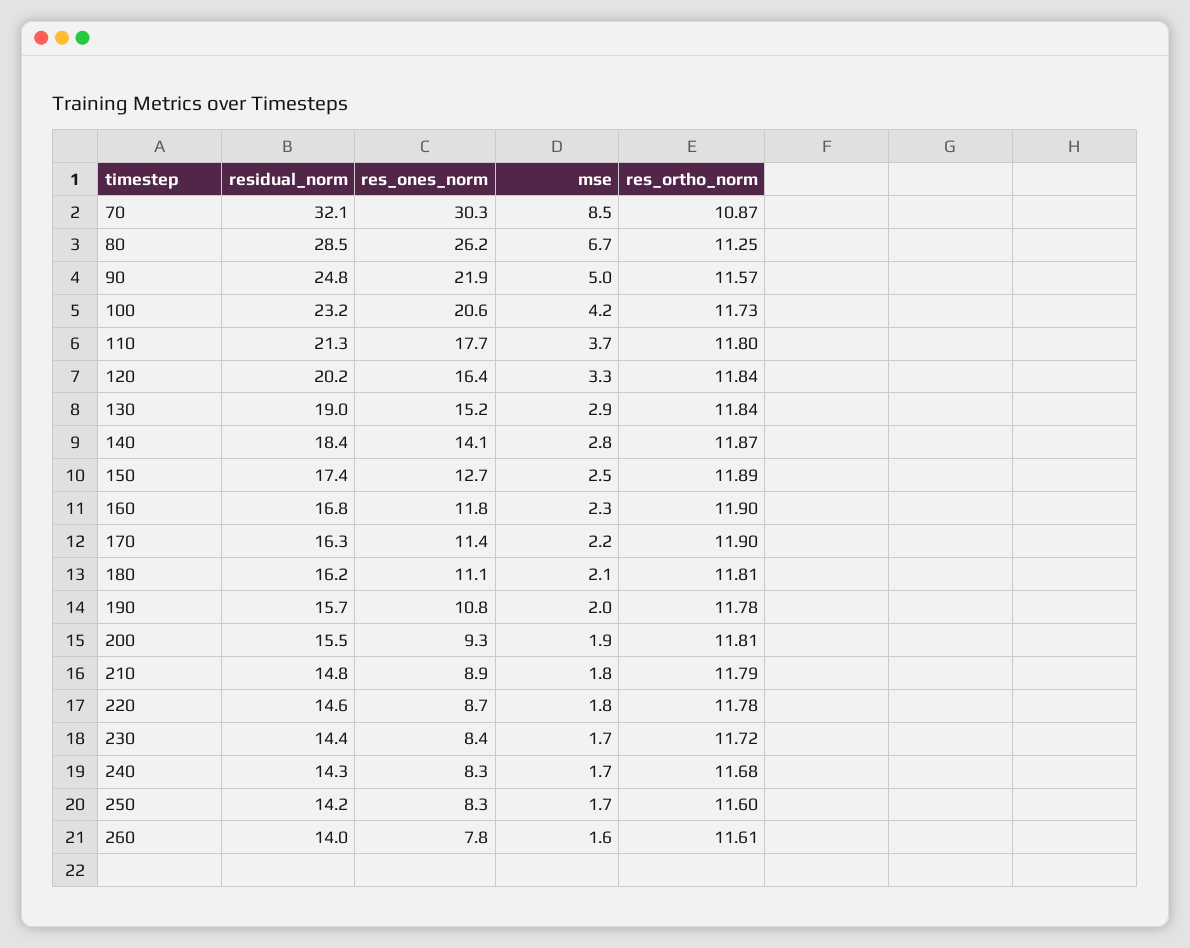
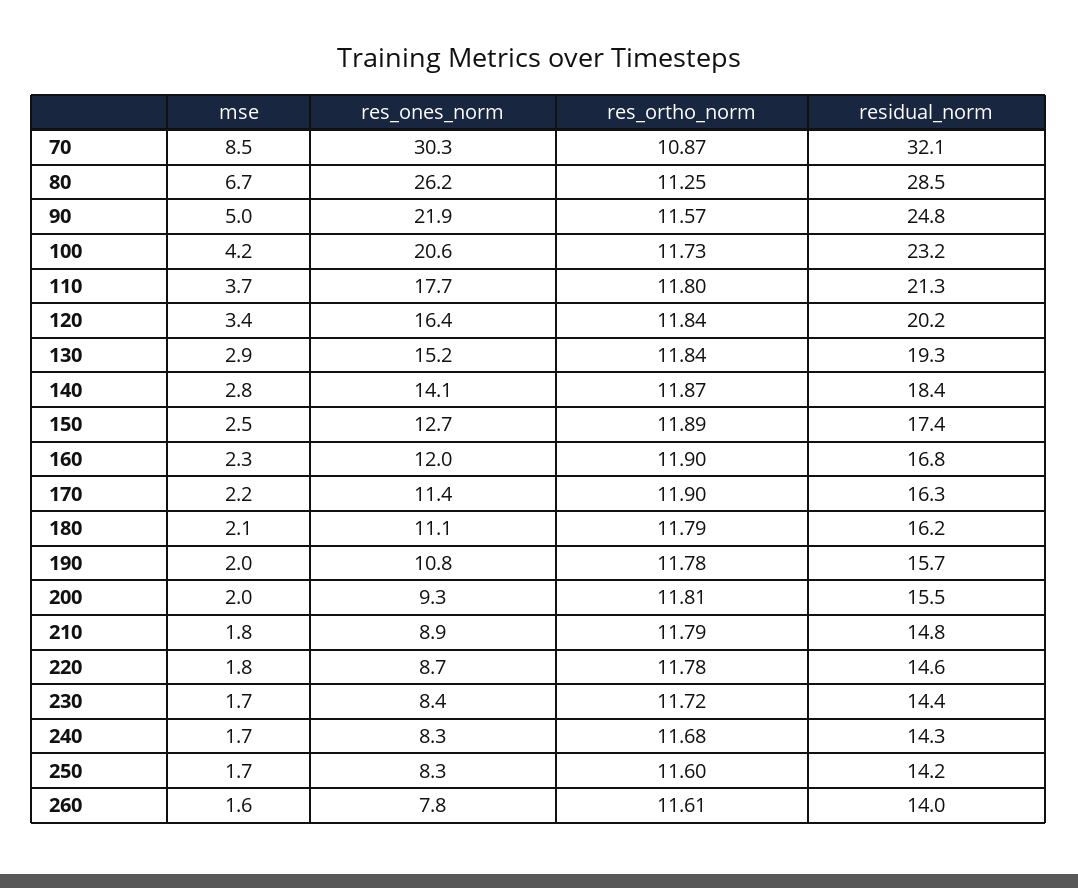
  {
    "residual_norm": {
      "70": 32.1,
      "80": 28.5,
      "90": 24.8,
      "100": 23.2,
      "110": 21.3,
      "120": 20.2,
-     "130": 19,
+     "130": 19.3,
      "140": 18.4,
      "150": 17.4,
      "160": 16.8,
      "170": 16.3,
      "180": 16.2,
      "190": 15.7,
      "200": 15.5,
      "210": 14.8,
      "220": 14.6,
      "230": 14.4,
      "240": 14.3,
      "250": 14.2,
      "260": 14
    },
    "res_ones_norm": {
      "70": 30.3,
      "80": 26.2,
      "90": 21.9,
      "100": 20.6,
      "110": 17.7,
      "120": 16.4,
      "130": 15.2,
      "140": 14.1,
      "150": 12.7,
-     "160": 11.8,
+     "160": 12,
      "170": 11.4,
      "180": 11.1,
      "190": 10.8,
      "200": 9.3,
      "210": 8.9,
      "220": 8.7,
      "230": 8.4,
      "240": 8.3,
      "250": 8.3,
      "260": 7.8
    },
    "mse": {
      "70": 8.5,
      "80": 6.7,
      "90": 5,
      "100": 4.2,
      "110": 3.7,
-     "120": 3.3,
+     "120": 3.4,
      "130": 2.9,
      "140": 2.8,
      "150": 2.5,
      "160": 2.3,
      "170": 2.2,
      "180": 2.1,
      "190": 2,
-     "200": 1.9,
+     "200": 2,
      "210": 1.8,
      "220": 1.8,
      "230": 1.7,
      "240": 1.7,
      "250": 1.7,
      "260": 1.6
    },
    "res_ortho_norm": {
      "70": 10.87,
      "80": 11.25,
      "90": 11.57,
      "100": 11.73,
      "110": 11.8,
      "120": 11.84,
      "130": 11.84,
      "140": 11.87,
      "150": 11.89,
      "160": 11.9,
      "170": 11.9,
-     "180": 11.81,
+     "180": 11.79,
      "190": 11.78,
      "200": 11.81,
      "210": 11.79,
      "220": 11.78,
      "230": 11.72,
      "240": 11.68,
      "250": 11.6,
      "260": 11.61
    }
  }

